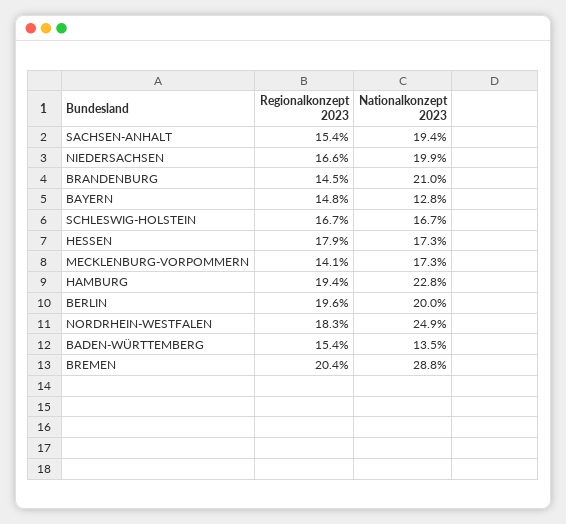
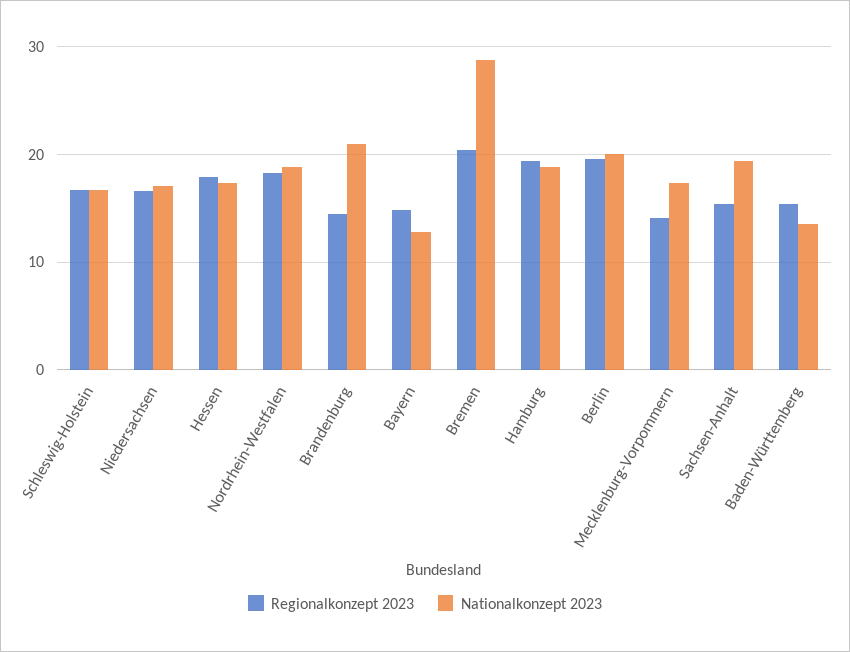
  {
    "Regionalkonzept 2023": {
      "SACHSEN-ANHALT": 15.4,
      "NIEDERSACHSEN": 16.6,
      "BRANDENBURG": 14.5,
      "BAYERN": 14.8,
      "SCHLESWIG-HOLSTEIN": 16.7,
      "HESSEN": 17.9,
      "MECKLENBURG-VORPOMMERN": 14.1,
      "HAMBURG": 19.4,
      "BERLIN": 19.6,
      "NORDRHEIN-WESTFALEN": 18.3,
      "BADEN-WÜRTTEMBERG": 15.4,
      "BREMEN": 20.4
    },
    "Nationalkonzept 2023": {
      "SACHSEN-ANHALT": 19.4,
-     "NIEDERSACHSEN": 19.9,
+     "NIEDERSACHSEN": 17,
      "BRANDENBURG": 21,
      "BAYERN": 12.8,
      "SCHLESWIG-HOLSTEIN": 16.7,
      "HESSEN": 17.3,
      "MECKLENBURG-VORPOMMERN": 17.3,
-     "HAMBURG": 22.8,
+     "HAMBURG": 19,
      "BERLIN": 20,
-     "NORDRHEIN-WESTFALEN": 24.9,
+     "NORDRHEIN-WESTFALEN": 19,
      "BADEN-WÜRTTEMBERG": 13.5,
      "BREMEN": 28.8
    }
  }

